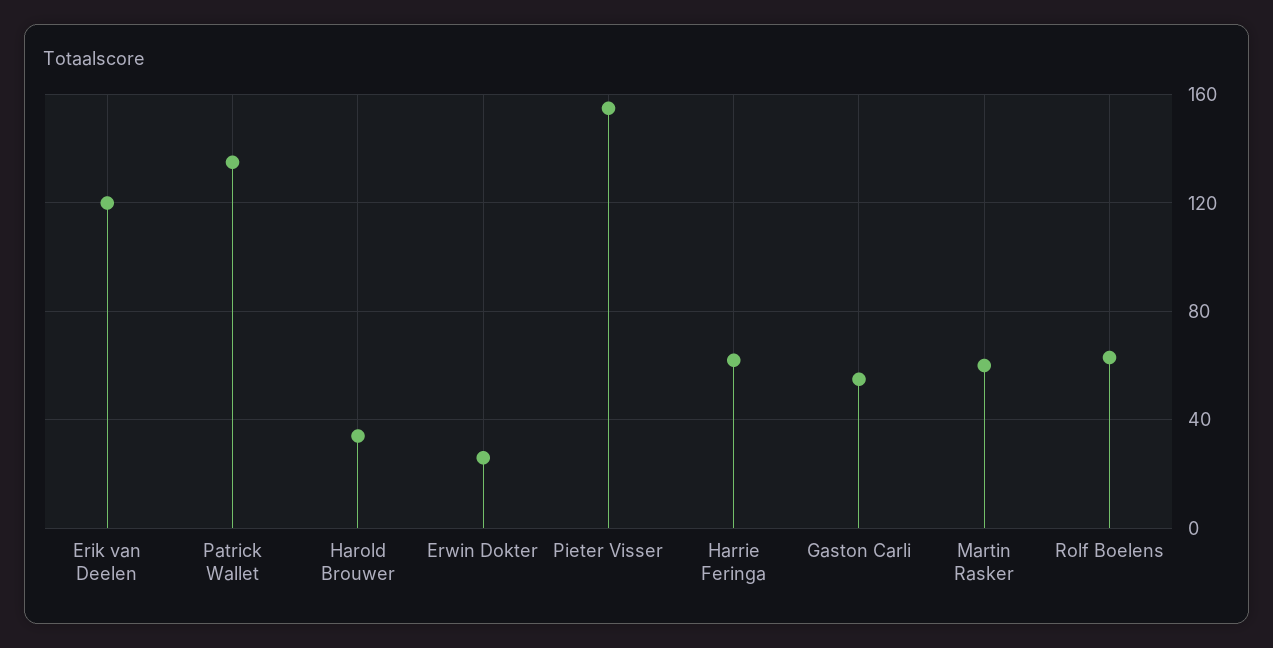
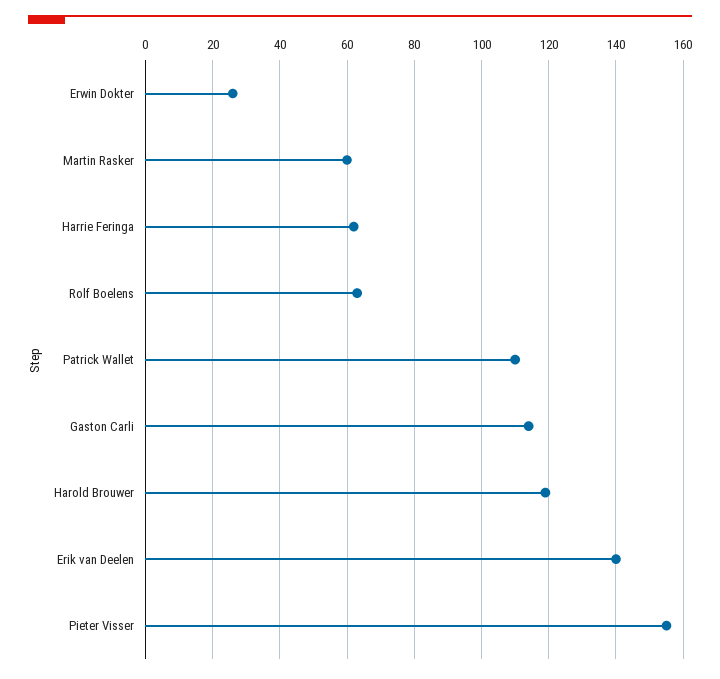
  {
-   "Erik van Deelen": 120,
+   "Erik van Deelen": 140,
-   "Patrick Wallet": 135,
+   "Patrick Wallet": 110,
-   "Harold Brouwer": 35,
+   "Harold Brouwer": 120,
    "Erwin Dokter": 25,
    "Pieter Visser": 155,
    "Harrie Feringa": 60,
-   "Gaston Carli": 55,
+   "Gaston Carli": 115,
    "Martin Rasker": 60,
    "Rolf Boelens": 65
  }

